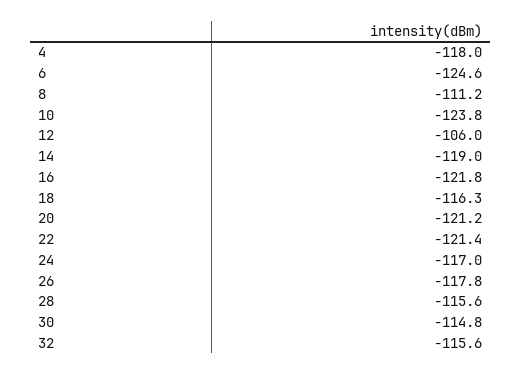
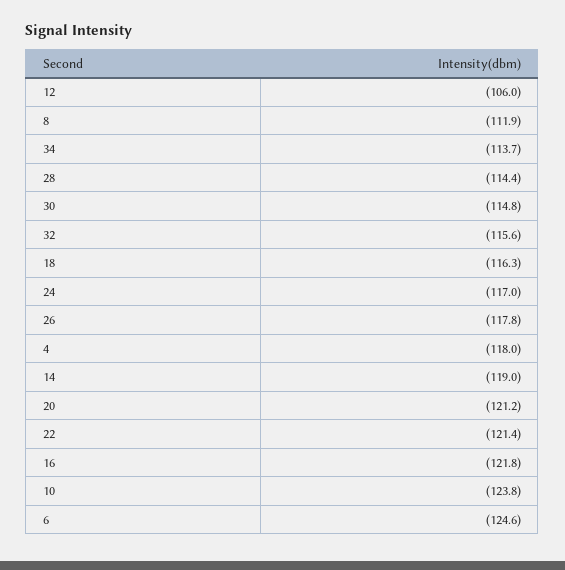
  {
    "4": -118,
    "6": -124.6,
-   "8": -111.2,
+   "8": -111.9,
    "10": -123.8,
    "12": -106,
    "14": -119,
    "16": -121.8,
    "18": -116.3,
    "20": -121.2,
    "22": -121.4,
    "24": -117,
    "26": -117.8,
-   "28": -115.6,
+   "28": -114.4,
    "30": -114.8,
-   "32": -115.6
+   "32": -115.6,
+   "34": -113.7
  }

